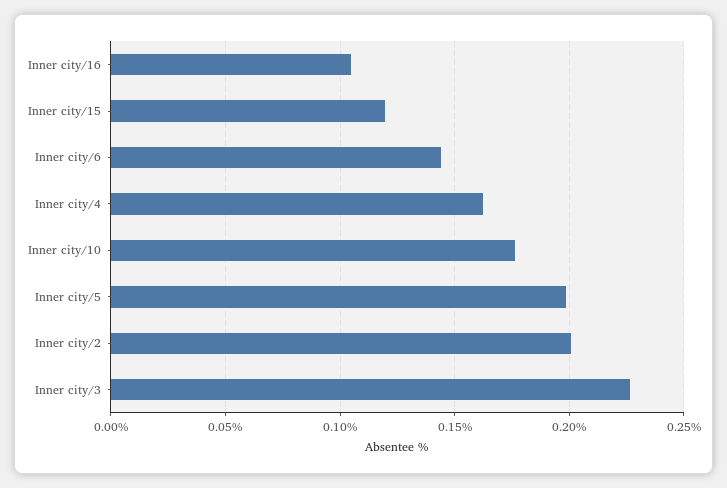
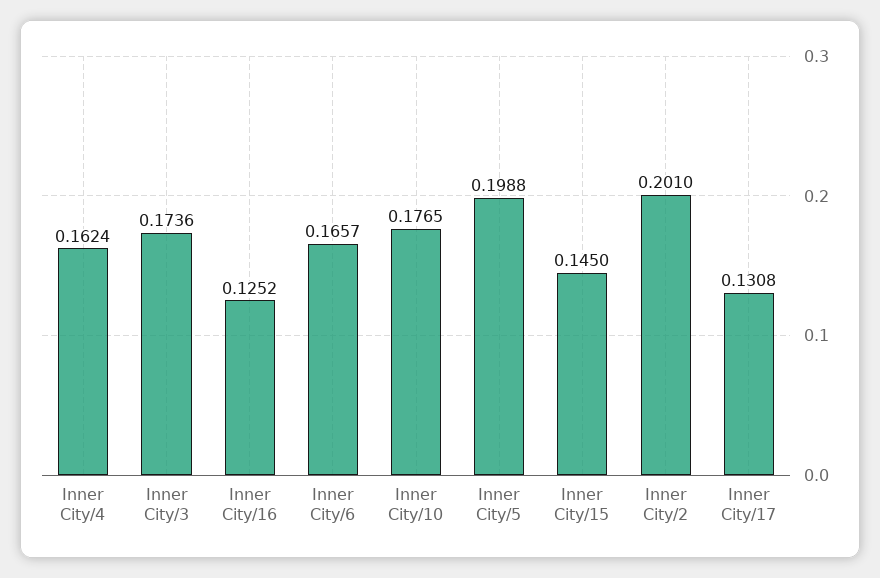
  {
-   "Inner city/16": 0.105,
+   "Inner city/16": 0.1252,
-   "Inner city/15": 0.12,
+   "Inner city/15": 0.145,
-   "Inner city/6": 0.145,
+   "Inner city/6": 0.1657,
    "Inner city/4": 0.1624,
    "Inner city/10": 0.1765,
    "Inner city/5": 0.1988,
    "Inner city/2": 0.201,
-   "Inner city/3": 0.225
+   "Inner city/3": 0.1736,
+   "Inner City/17": 0.1308
  }

